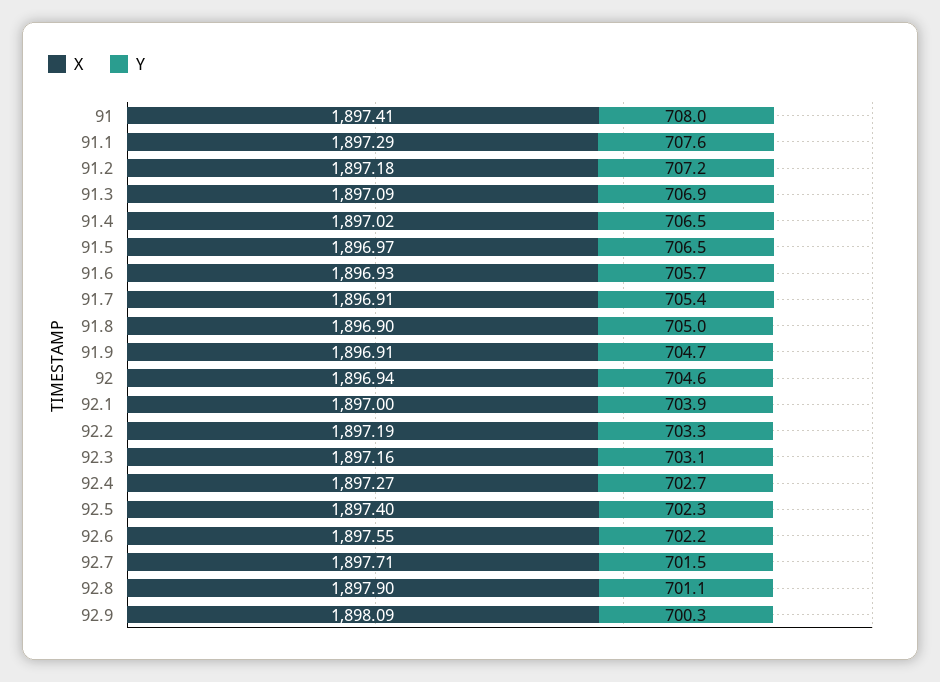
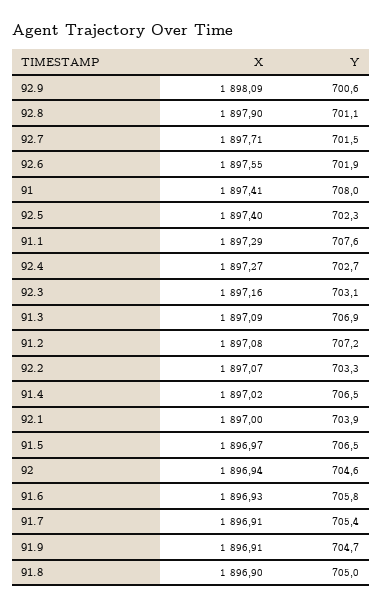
  {
    "X": {
      "91": 1897.41,
      "91.1": 1897.29,
-     "91.2": 1897.18,
+     "91.2": 1897.08,
      "91.3": 1897.09,
      "91.4": 1897.02,
      "91.5": 1896.97,
      "91.6": 1896.93,
      "91.7": 1896.91,
      "91.8": 1896.9,
      "91.9": 1896.91,
      "92": 1896.94,
      "92.1": 1897,
-     "92.2": 1897.19,
+     "92.2": 1897.07,
      "92.3": 1897.16,
      "92.4": 1897.27,
      "92.5": 1897.4,
      "92.6": 1897.55,
      "92.7": 1897.71,
      "92.8": 1897.9,
      "92.9": 1898.09
    },
    "Y": {
      "91": 708,
      "91.1": 707.6,
      "91.2": 707.2,
      "91.3": 706.9,
      "91.4": 706.5,
      "91.5": 706.5,
-     "91.6": 705.7,
+     "91.6": 705.8,
      "91.7": 705.4,
      "91.8": 705,
      "91.9": 704.7,
      "92": 704.6,
      "92.1": 703.9,
      "92.2": 703.3,
      "92.3": 703.1,
      "92.4": 702.7,
      "92.5": 702.3,
-     "92.6": 702.2,
+     "92.6": 701.9,
      "92.7": 701.5,
      "92.8": 701.1,
-     "92.9": 700.3
+     "92.9": 700.6
    }
  }

